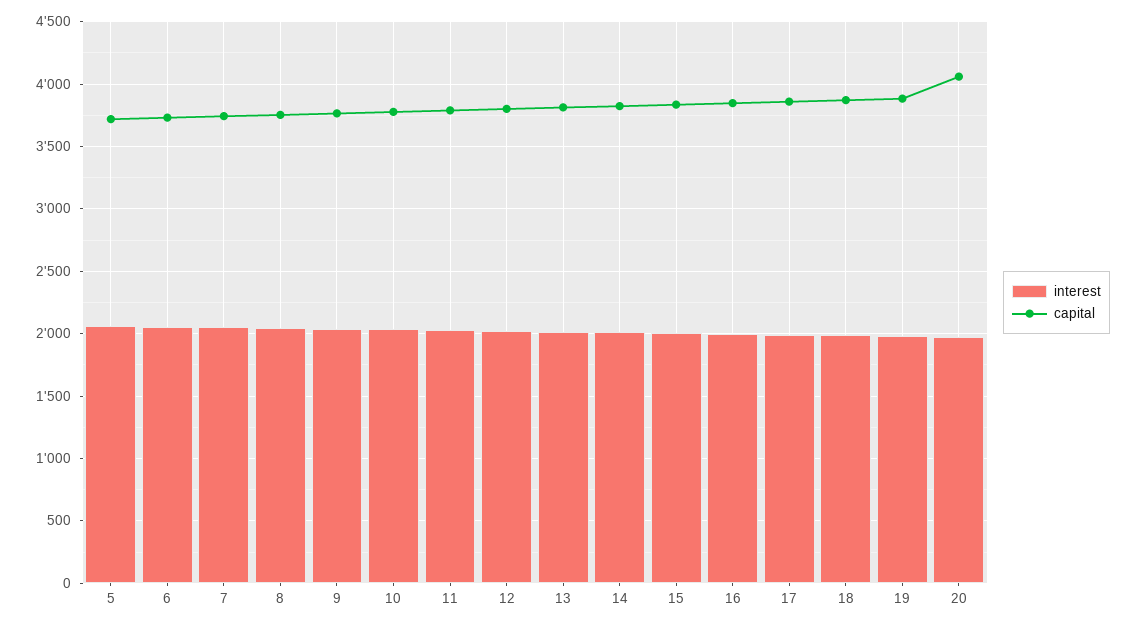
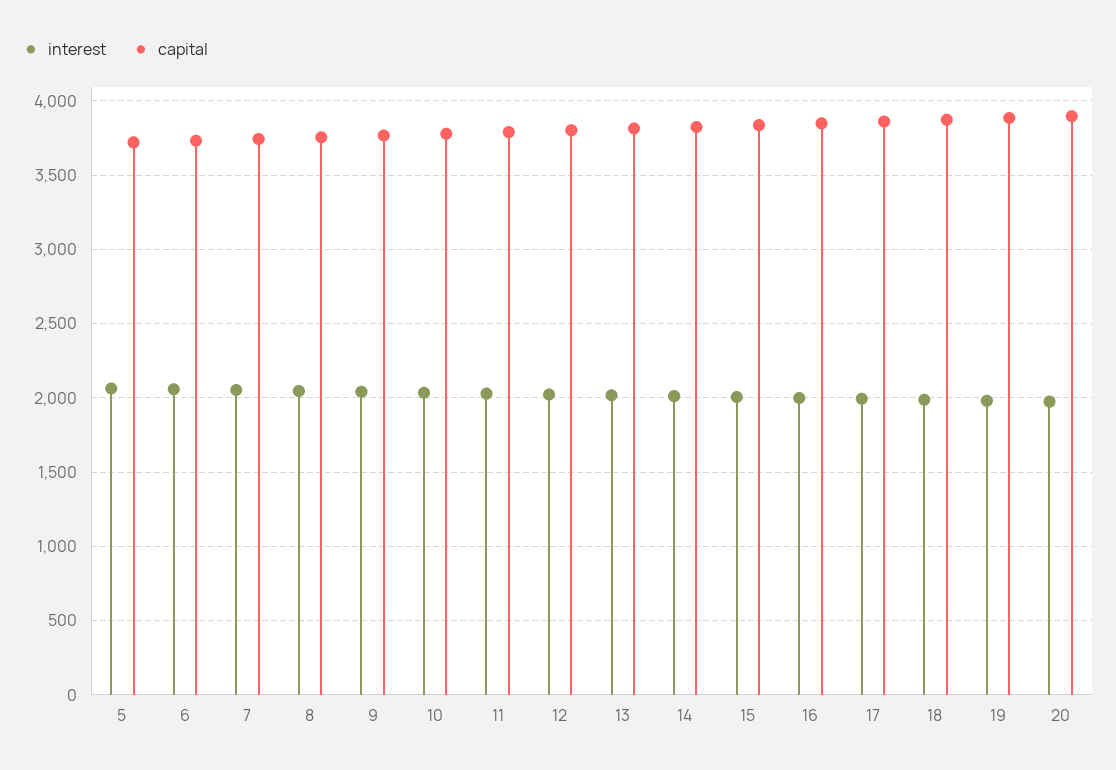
  {
    "interest": {
      "5": 2050,
      "6": 2050,
      "7": 2050,
      "8": 2050,
      "9": 2050,
      "10": 2050,
      "11": 2050,
      "12": 2000,
      "13": 2000,
      "14": 2000,
      "15": 2000,
      "16": 2000,
      "17": 2000,
      "18": 2000,
      "19": 2000,
      "20": 1950
    },
    "capital": {
      "5": 3700,
      "6": 3750,
      "7": 3750,
      "8": 3750,
      "9": 3750,
      "10": 3800,
      "11": 3800,
      "12": 3800,
      "13": 3800,
      "14": 3800,
      "15": 3850,
      "16": 3850,
      "17": 3850,
      "18": 3850,
      "19": 3900,
-     "20": 4050
+     "20": 3900
    }
  }

